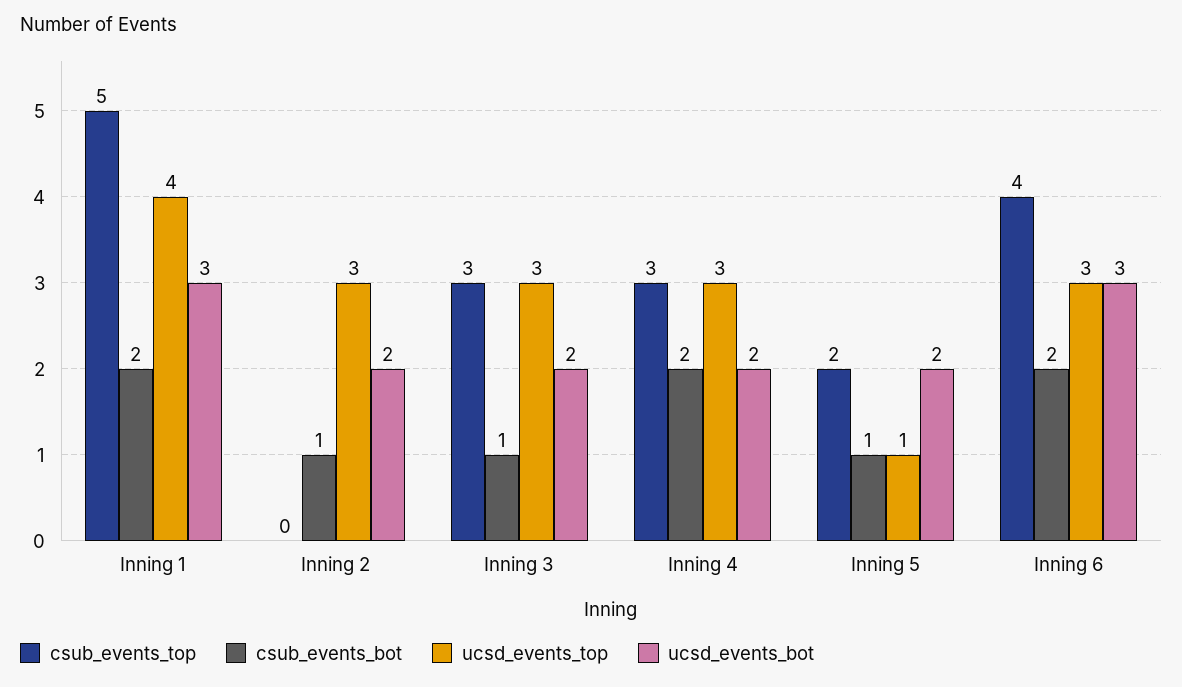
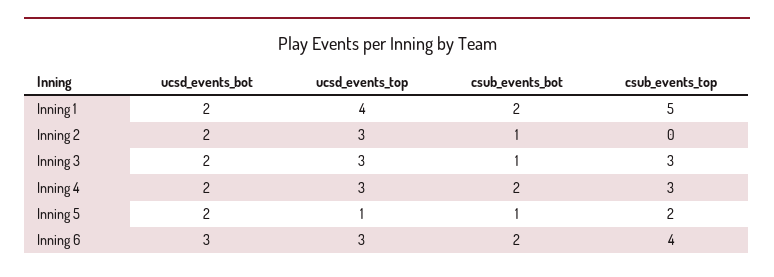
  {
    "csub_events_top": {
      "Inning 1": 5,
      "Inning 2": 0,
      "Inning 3": 3,
      "Inning 4": 3,
      "Inning 5": 2,
      "Inning 6": 4
    },
    "csub_events_bot": {
      "Inning 1": 2,
      "Inning 2": 1,
      "Inning 3": 1,
      "Inning 4": 2,
      "Inning 5": 1,
      "Inning 6": 2
    },
    "ucsd_events_top": {
      "Inning 1": 4,
      "Inning 2": 3,
      "Inning 3": 3,
      "Inning 4": 3,
      "Inning 5": 1,
      "Inning 6": 3
    },
    "ucsd_events_bot": {
-     "Inning 1": 3,
+     "Inning 1": 2,
      "Inning 2": 2,
      "Inning 3": 2,
      "Inning 4": 2,
      "Inning 5": 2,
      "Inning 6": 3
    }
  }

